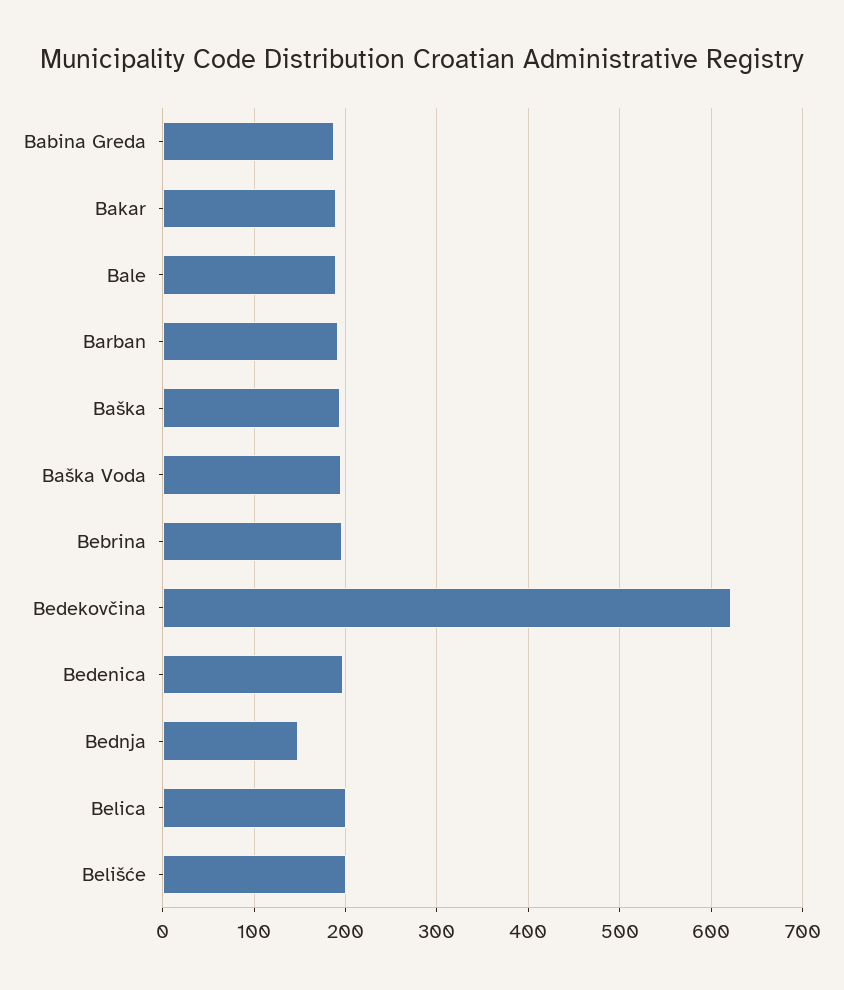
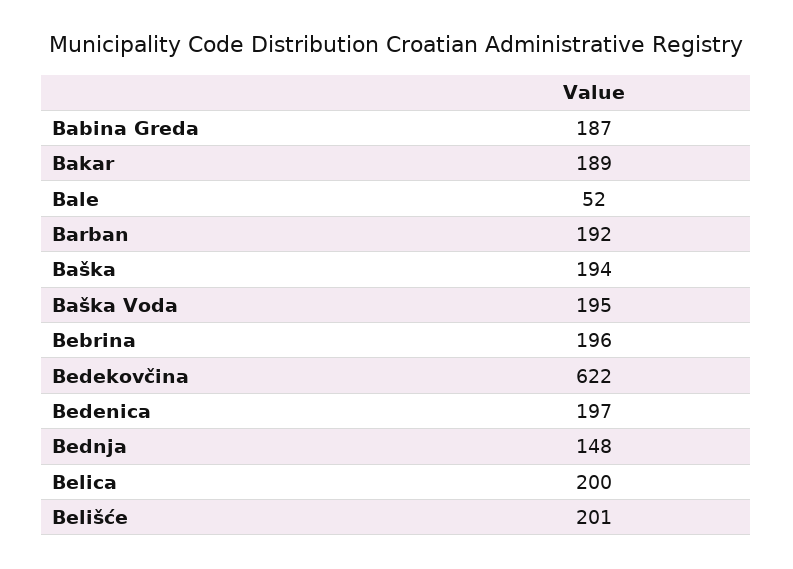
  {
    "Babina Greda": 187,
    "Bakar": 189,
-   "Bale": 190,
+   "Bale": 52,
    "Barban": 192,
    "Baška": 194,
    "Baška Voda": 195,
    "Bebrina": 196,
    "Bedekovčina": 622,
    "Bedenica": 197,
    "Bednja": 148,
    "Belica": 200,
    "Belišće": 201
  }

